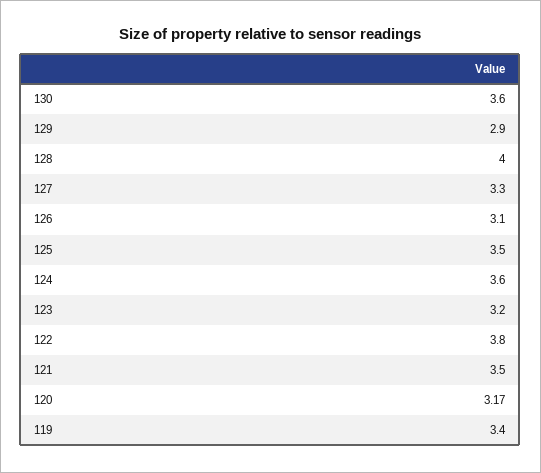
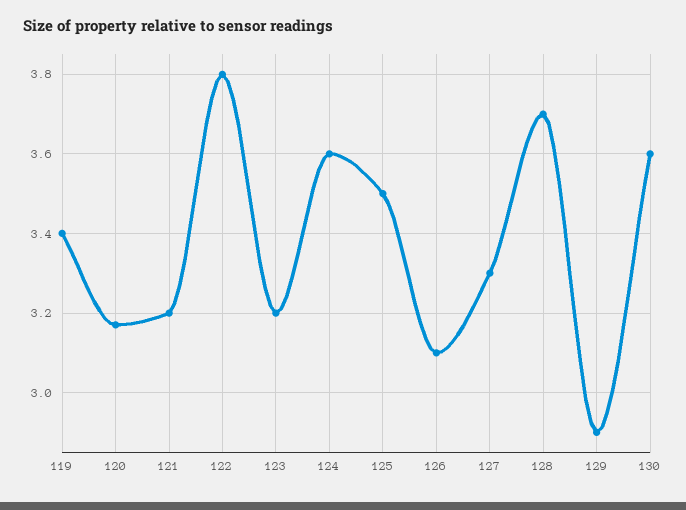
  {
    "130": 3.6,
    "129": 2.9,
-   "128": 4,
+   "128": 3.7,
    "127": 3.3,
    "126": 3.1,
    "125": 3.5,
    "124": 3.6,
    "123": 3.2,
    "122": 3.8,
-   "121": 3.5,
+   "121": 3.2,
    "120": 3.17,
    "119": 3.4
  }

